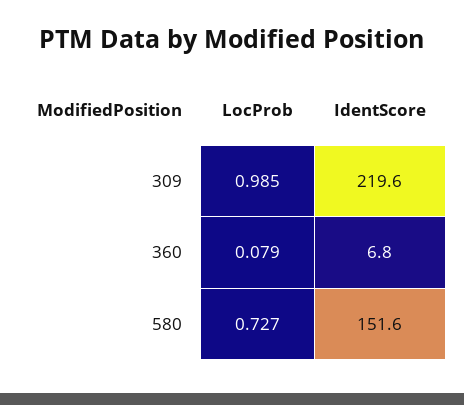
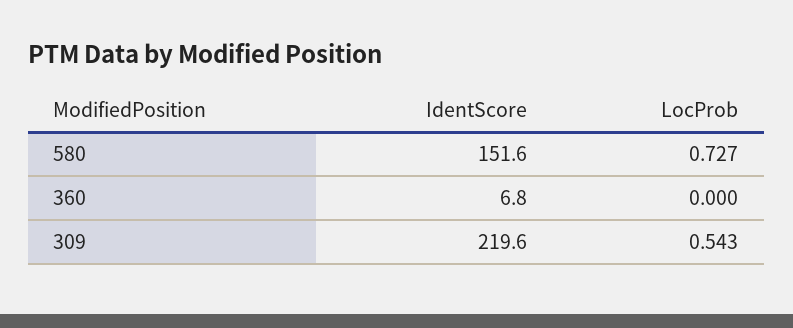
  {
    "LocProb": {
-     "309": 0.985,
+     "309": 0.543,
-     "360": 0.079,
+     "360": 0,
      "580": 0.727
    },
    "IdentScore": {
      "309": 219.6,
      "360": 6.8,
      "580": 151.6
    }
  }

